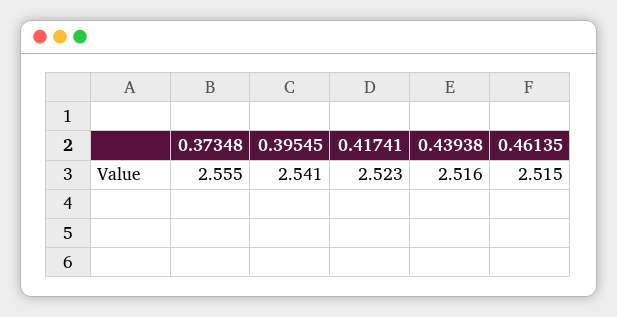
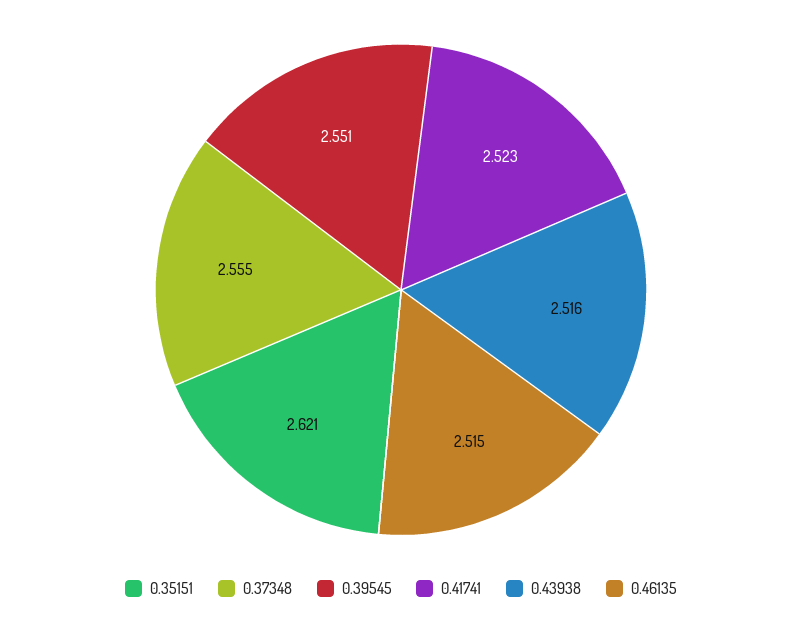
  {
    "0.37348": 2.555,
-   "0.39545": 2.541,
+   "0.39545": 2.551,
    "0.41741": 2.523,
    "0.43938": 2.516,
-   "0.46135": 2.515
+   "0.46135": 2.515,
+   "0.35151": 2.621
  }

